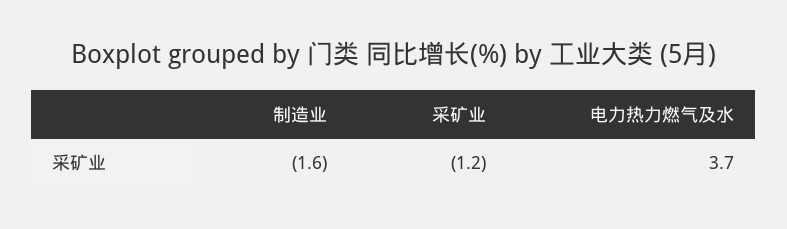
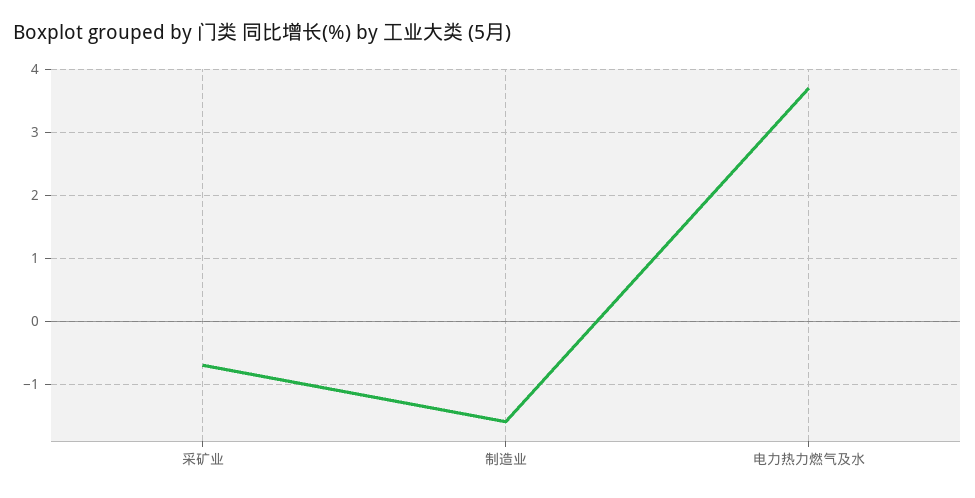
  {
    "制造业": -1.6,
-   "采矿业": -1.2,
+   "采矿业": -0.7,
    "电力热力燃气及水": 3.7
  }

